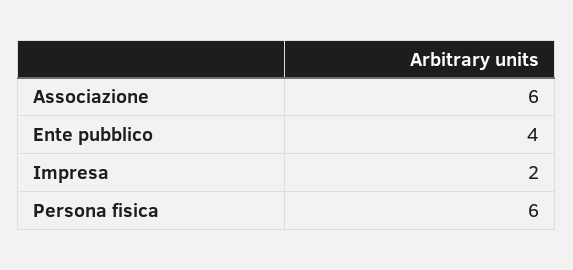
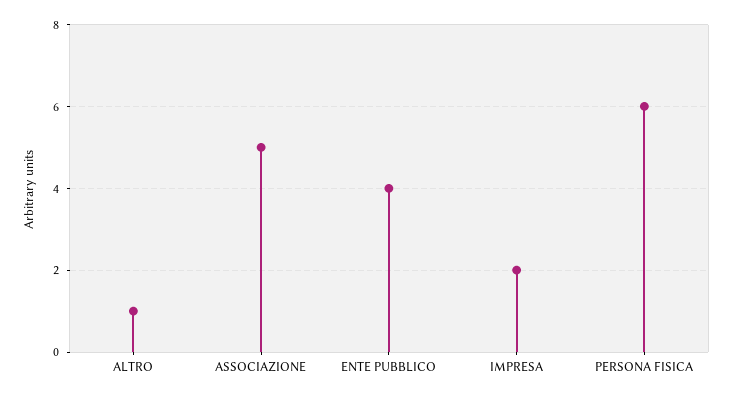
  {
-   "Associazione": 6,
+   "Associazione": 5,
    "Ente pubblico": 4,
    "Impresa": 2,
-   "Persona fisica": 6
+   "Persona fisica": 6,
+   "ALTRO": 1
  }

